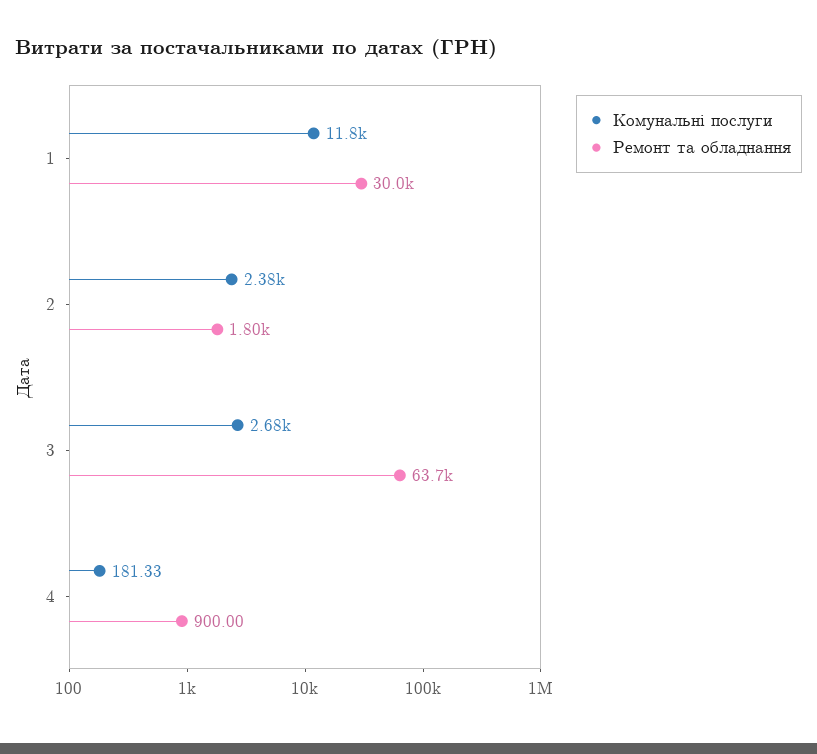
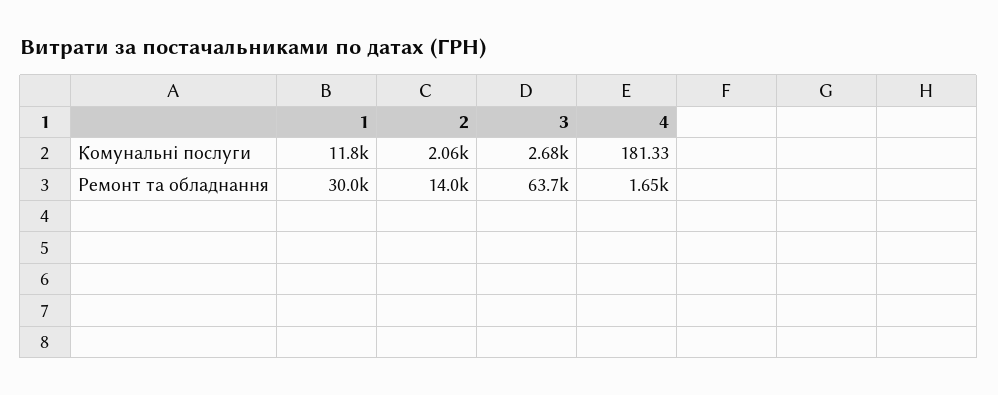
  {
    "Комунальні послуги": {
      "1": 11800,
-     "2": 2380,
+     "2": 2060,
      "3": 2680,
      "4": 181.33
    },
    "Ремонт та обладнання": {
      "1": 30000,
-     "2": 1800,
+     "2": 14000,
      "3": 63700,
-     "4": 900
+     "4": 1650
    }
  }

